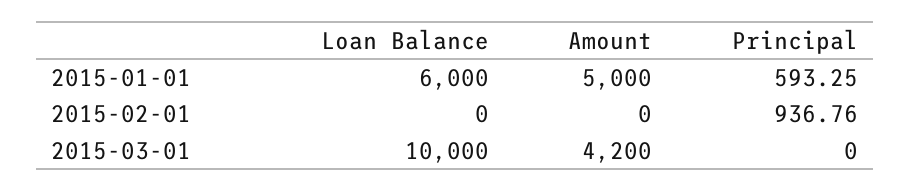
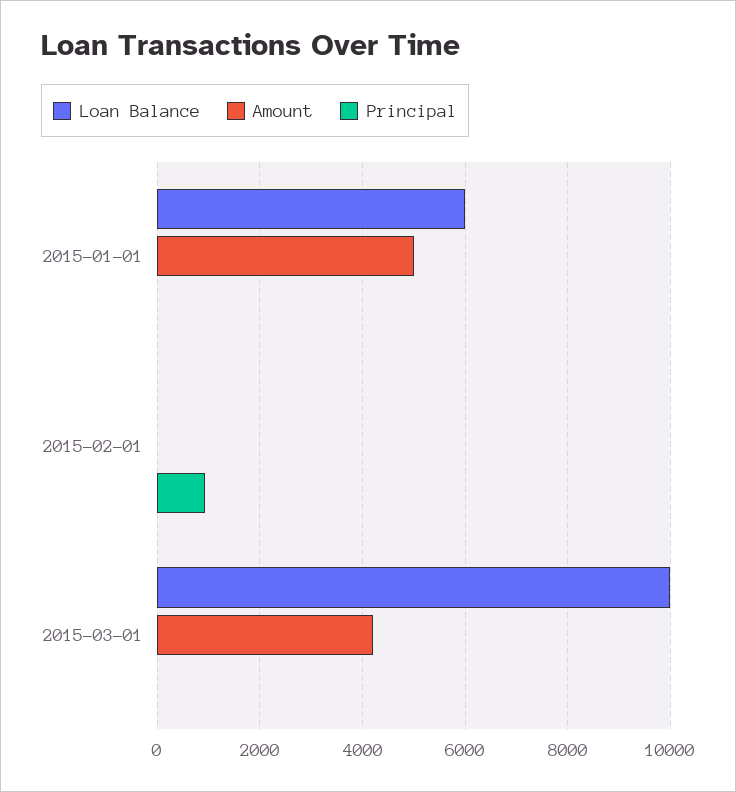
  {
    "Loan Balance": {
      "2015-01-01": 6000,
      "2015-02-01": 0,
      "2015-03-01": 10000
    },
    "Amount": {
      "2015-01-01": 5000,
      "2015-02-01": 0,
      "2015-03-01": 4200
    },
    "Principal": {
-     "2015-01-01": 593.25,
+     "2015-01-01": 0,
      "2015-02-01": 936.76,
      "2015-03-01": 0
    }
  }

